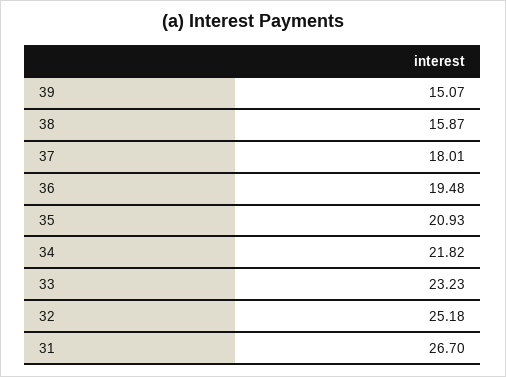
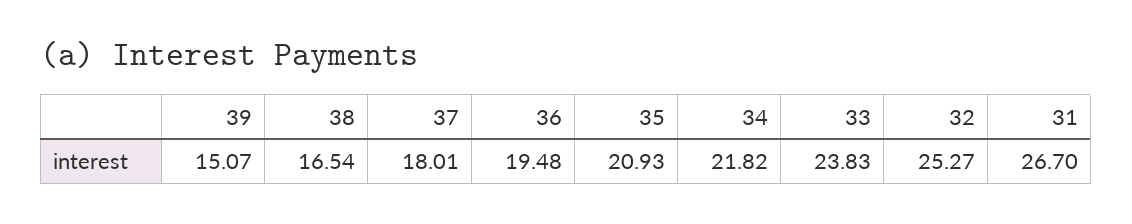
  {
    "39": 15.07,
-   "38": 15.87,
+   "38": 16.54,
    "37": 18.01,
    "36": 19.48,
    "35": 20.93,
    "34": 21.82,
-   "33": 23.23,
+   "33": 23.83,
-   "32": 25.18,
+   "32": 25.27,
    "31": 26.7
  }

